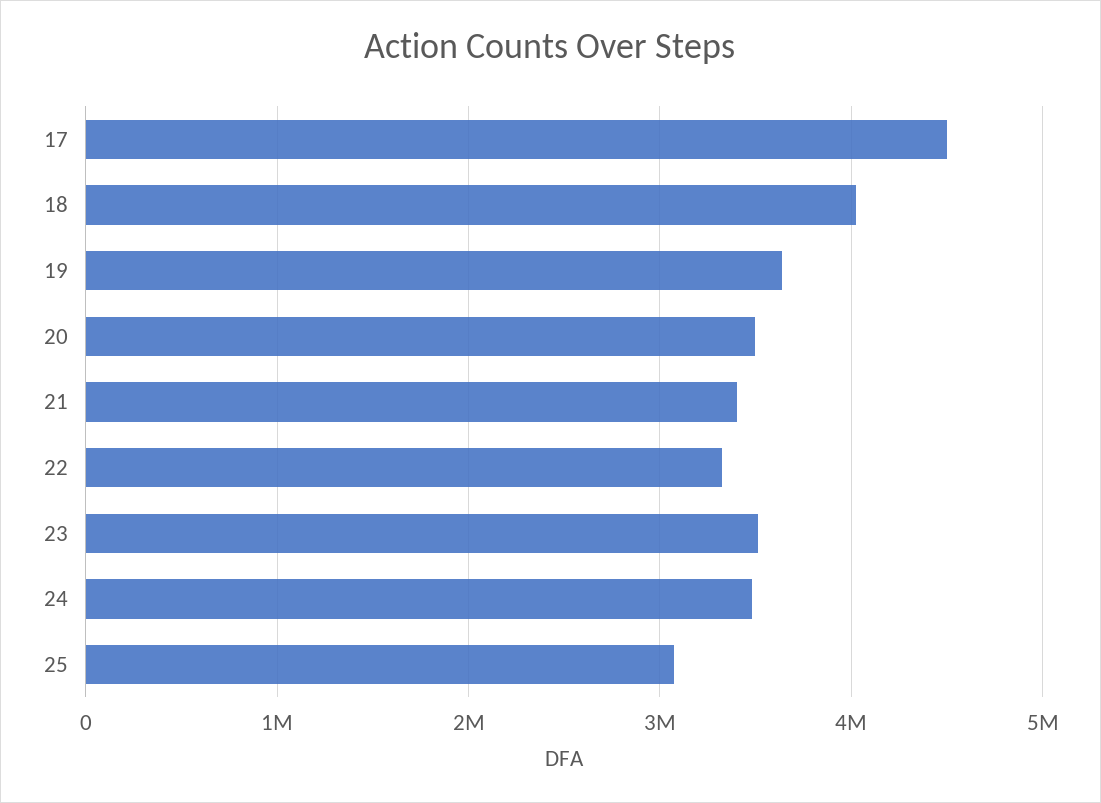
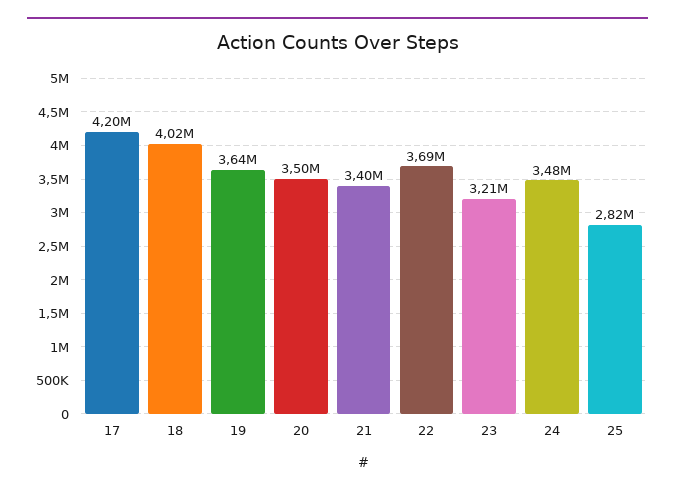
  {
-   "17": 4500000,
+   "17": 4200000,
    "18": 4020000,
    "19": 3640000,
    "20": 3500000,
    "21": 3400000,
-   "22": 3300000,
+   "22": 3690000,
-   "23": 3500000,
+   "23": 3210000,
    "24": 3480000,
-   "25": 3100000
+   "25": 2820000
  }

